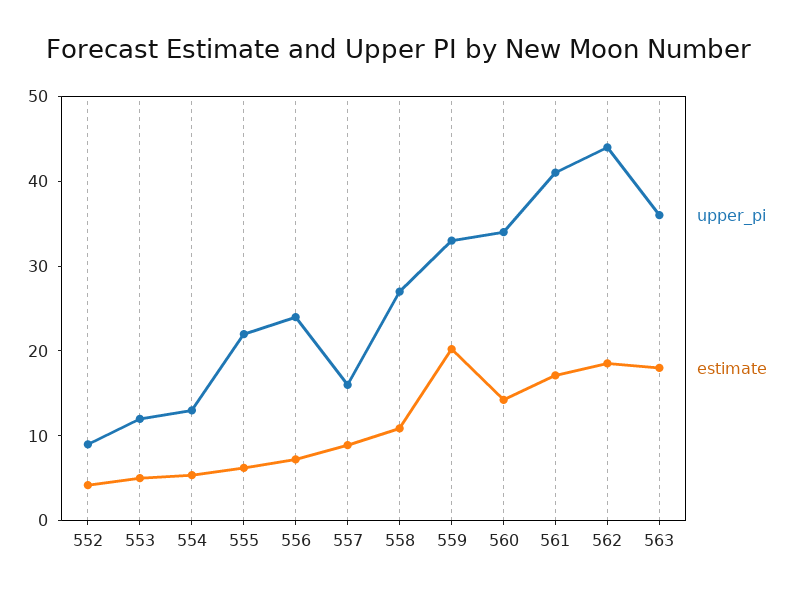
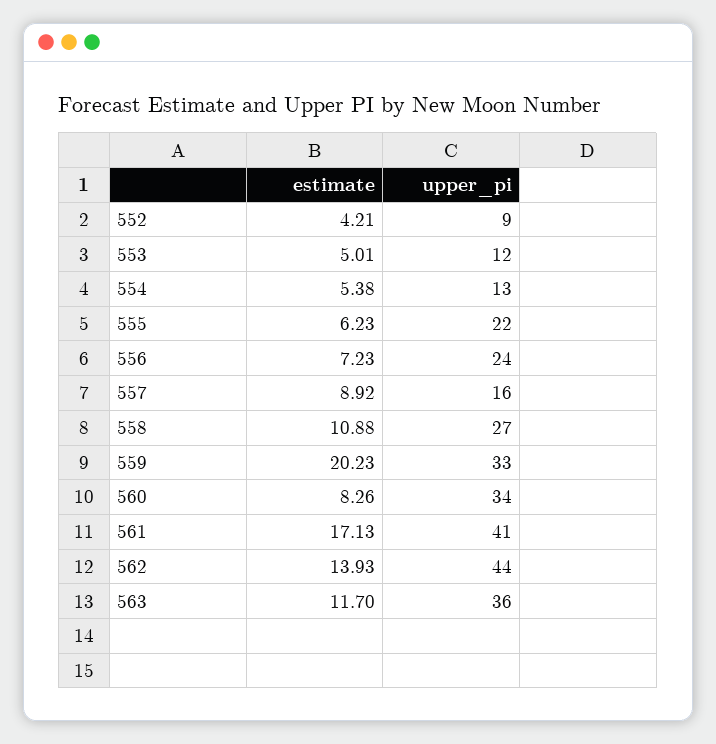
  {
    "upper_pi": {
      "552": 9,
      "553": 12,
      "554": 13,
      "555": 22,
      "556": 24,
      "557": 16,
      "558": 27,
      "559": 33,
      "560": 34,
      "561": 41,
      "562": 44,
      "563": 36
    },
    "estimate": {
      "552": 4.21,
      "553": 5.01,
      "554": 5.38,
      "555": 6.23,
      "556": 7.23,
      "557": 8.92,
      "558": 10.88,
      "559": 20.23,
-     "560": 14,
+     "560": 8.26,
      "561": 17.13,
-     "562": 18,
+     "562": 13.93,
-     "563": 18
+     "563": 11.7
    }
  }

